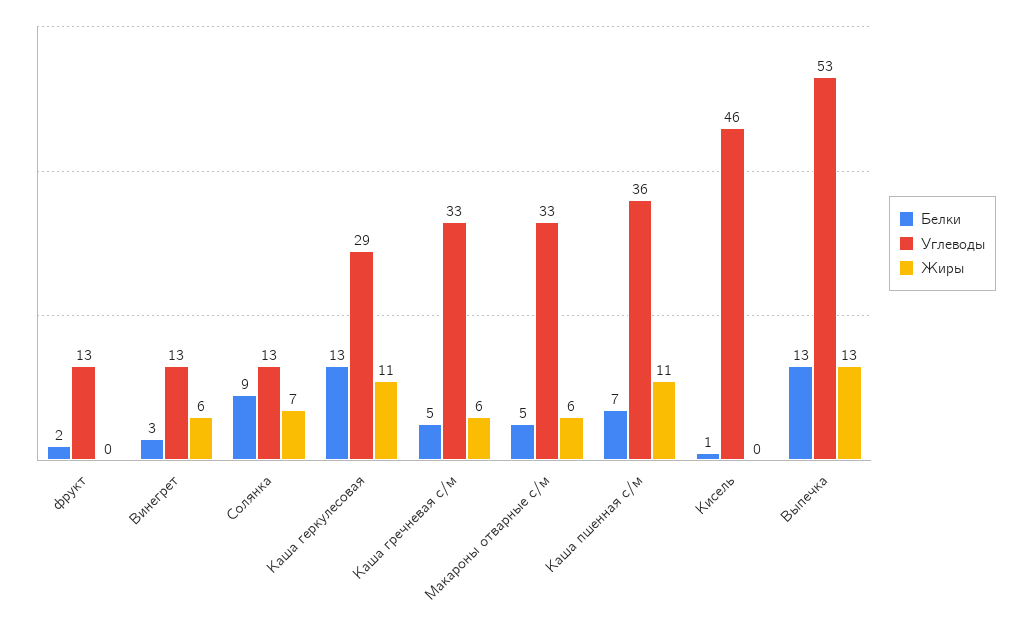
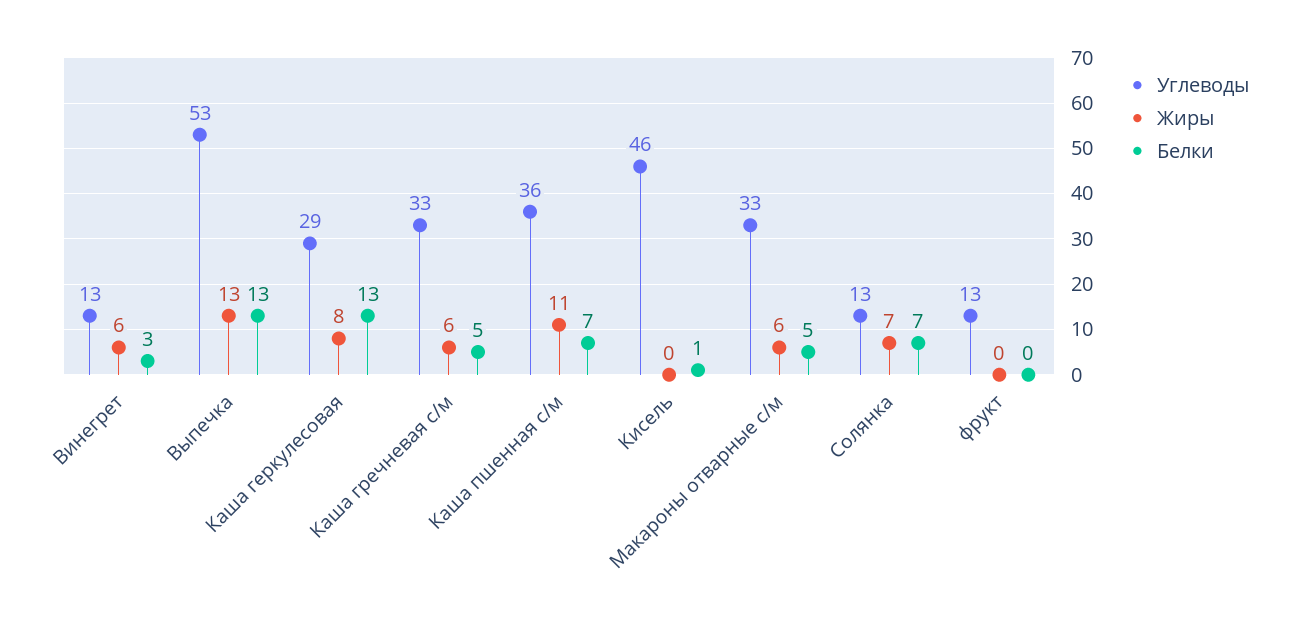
  {
    "Белки": {
-     "фрукт": 2,
+     "фрукт": 0,
      "Винегрет": 3,
-     "Солянка": 9,
+     "Солянка": 7,
      "Каша геркулесовая": 13,
      "Каша гречневая с/м": 5,
      "Макароны отварные с/м": 5,
      "Каша пшенная с/м": 7,
      "Кисель": 1,
      "Выпечка": 13
    },
    "Углеводы": {
      "фрукт": 13,
      "Винегрет": 13,
      "Солянка": 13,
      "Каша геркулесовая": 29,
      "Каша гречневая с/м": 33,
      "Макароны отварные с/м": 33,
      "Каша пшенная с/м": 36,
      "Кисель": 46,
      "Выпечка": 53
    },
    "Жиры": {
      "фрукт": 0,
      "Винегрет": 6,
      "Солянка": 7,
-     "Каша геркулесовая": 11,
+     "Каша геркулесовая": 8,
      "Каша гречневая с/м": 6,
      "Макароны отварные с/м": 6,
      "Каша пшенная с/м": 11,
      "Кисель": 0,
      "Выпечка": 13
    }
  }

